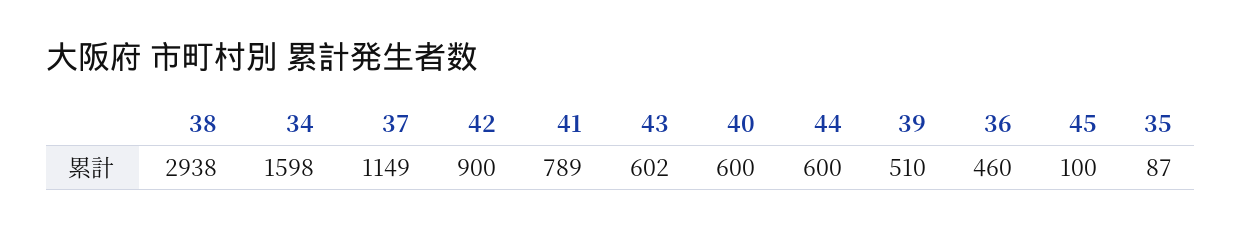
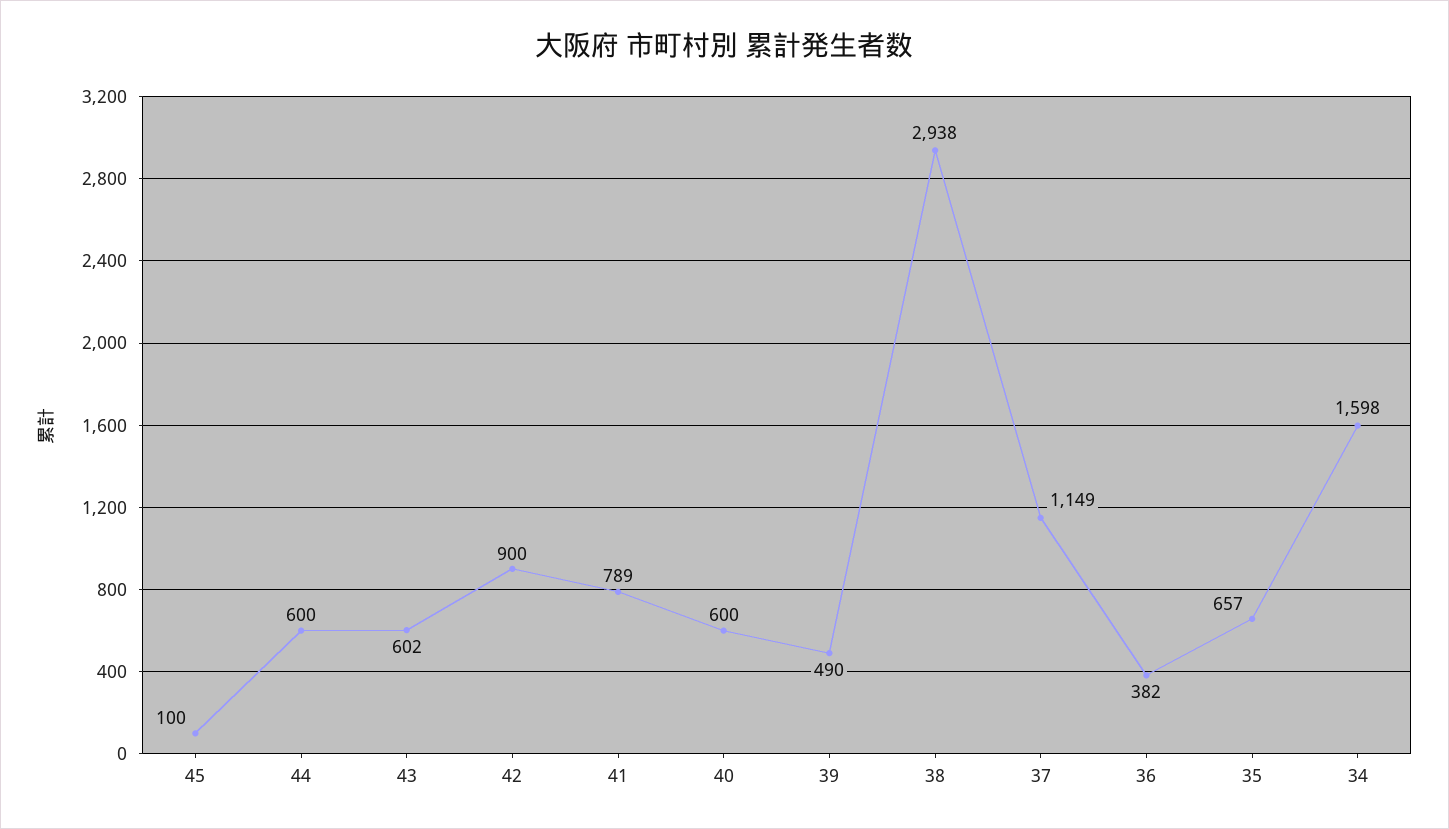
  {
    "38": 2938,
    "34": 1598,
    "37": 1149,
    "42": 900,
    "41": 789,
    "43": 602,
    "40": 600,
    "44": 600,
-   "39": 510,
+   "39": 490,
-   "36": 460,
+   "36": 382,
    "45": 100,
-   "35": 87
+   "35": 657
  }

